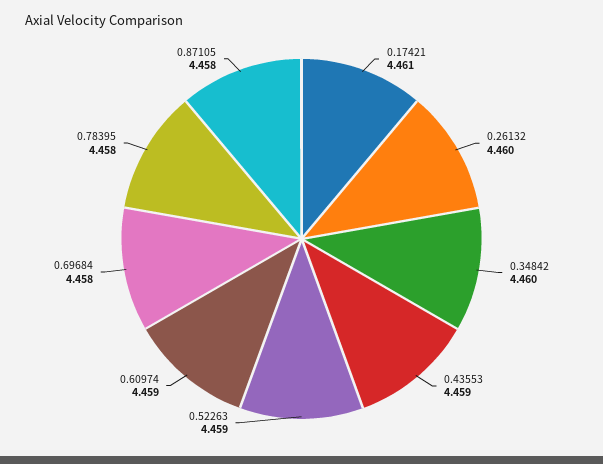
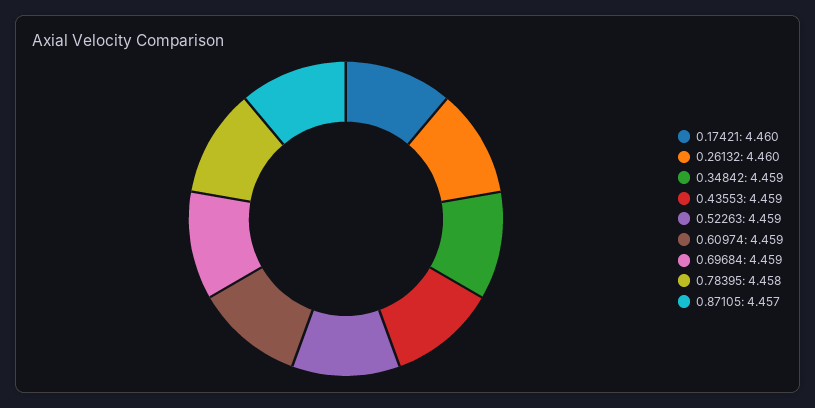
  {
-   "0.17421": 4.461,
+   "0.17421": 4.46,
    "0.26132": 4.46,
-   "0.34842": 4.46,
+   "0.34842": 4.459,
    "0.43553": 4.459,
    "0.52263": 4.459,
    "0.60974": 4.459,
-   "0.69684": 4.458,
+   "0.69684": 4.459,
    "0.78395": 4.458,
-   "0.87105": 4.458
+   "0.87105": 4.457
  }

